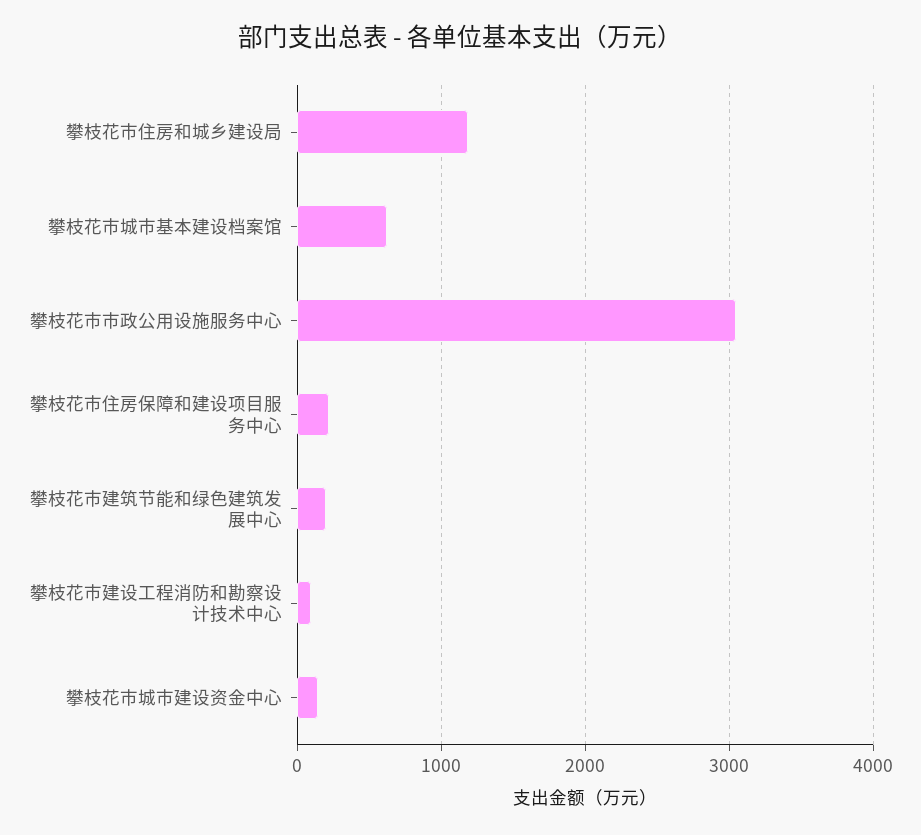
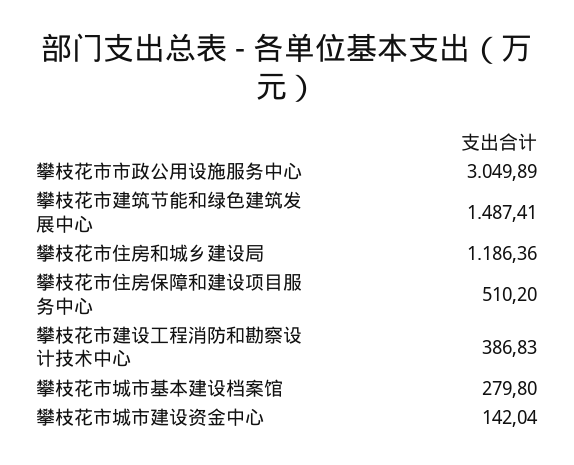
  {
    "攀枝花市住房和城乡建设局": 1186.36,
-   "攀枝花市城市基本建设档案馆": 600,
+   "攀枝花市城市基本建设档案馆": 279.8,
    "攀枝花市市政公用设施服务中心": 3049.89,
-   "攀枝花市住房保障和建设项目服务中心": 200,
+   "攀枝花市住房保障和建设项目服务中心": 510.2,
-   "攀枝花市建筑节能和绿色建筑发展中心": 200,
+   "攀枝花市建筑节能和绿色建筑发展中心": 1487.41,
-   "攀枝花市建设工程消防和勘察设计技术中心": 100,
+   "攀枝花市建设工程消防和勘察设计技术中心": 386.83,
    "攀枝花市城市建设资金中心": 142.04
  }

